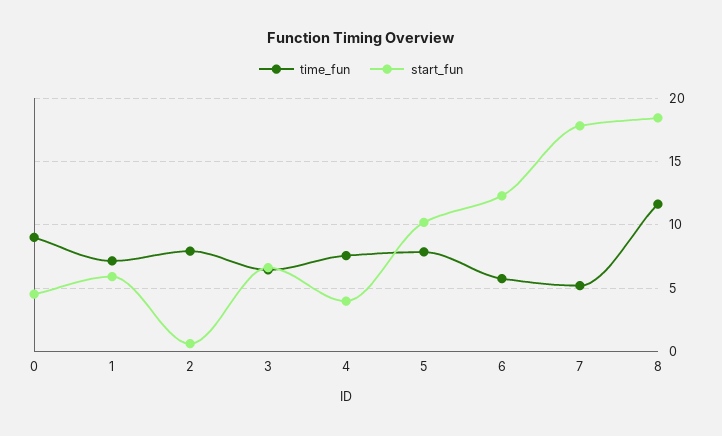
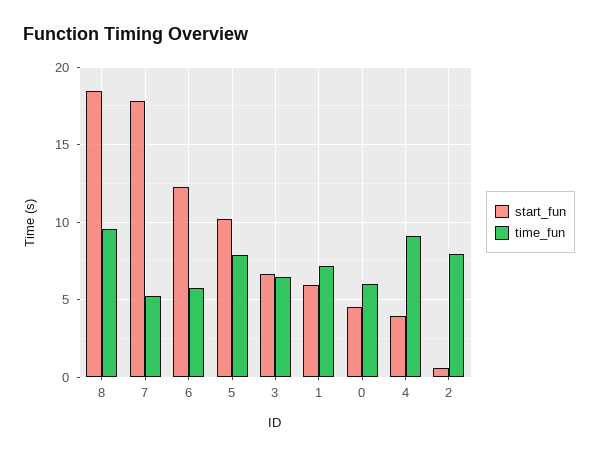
  {
    "time_fun": {
-     "0": 9,
+     "0": 6,
      "1": 7,
      "2": 8,
      "3": 6.5,
-     "4": 7.5,
+     "4": 9,
      "5": 8,
      "6": 6,
      "7": 5,
-     "8": 11.5
+     "8": 9.5
    },
    "start_fun": {
      "0": 4.5,
      "1": 6,
      "2": 0.5,
      "3": 6.5,
      "4": 4,
      "5": 10,
      "6": 12.5,
      "7": 18,
      "8": 18.5
    }
  }

